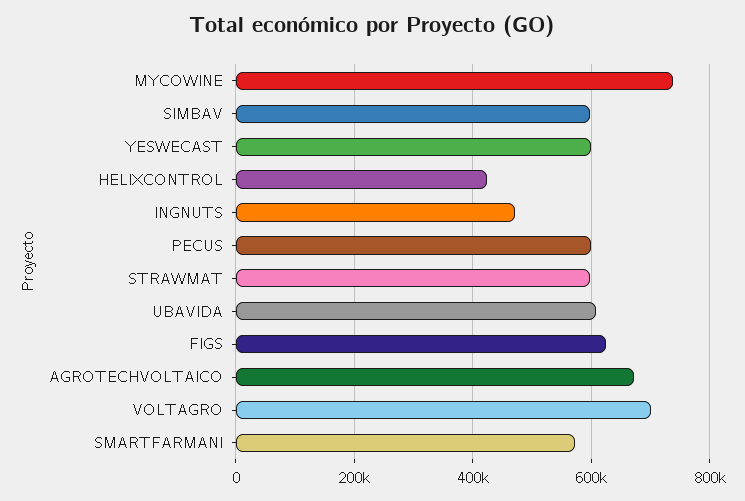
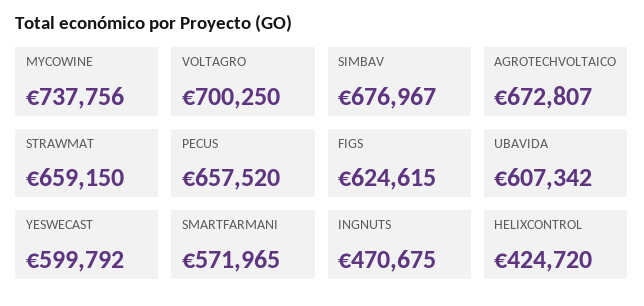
  {
    "MYCOWINE": 737756,
-   "SIMBAV": 600000,
+   "SIMBAV": 676967,
    "YESWECAST": 599792,
    "HELIXCONTROL": 424720,
    "INGNUTS": 470675,
-   "PECUS": 600000,
+   "PECUS": 657520,
-   "STRAWMAT": 600000,
+   "STRAWMAT": 659150,
    "UBAVIDA": 607342,
    "FIGS": 624615,
    "AGROTECHVOLTAICO": 672807,
    "VOLTAGRO": 700250,
    "SMARTFARMANI": 571965
  }

